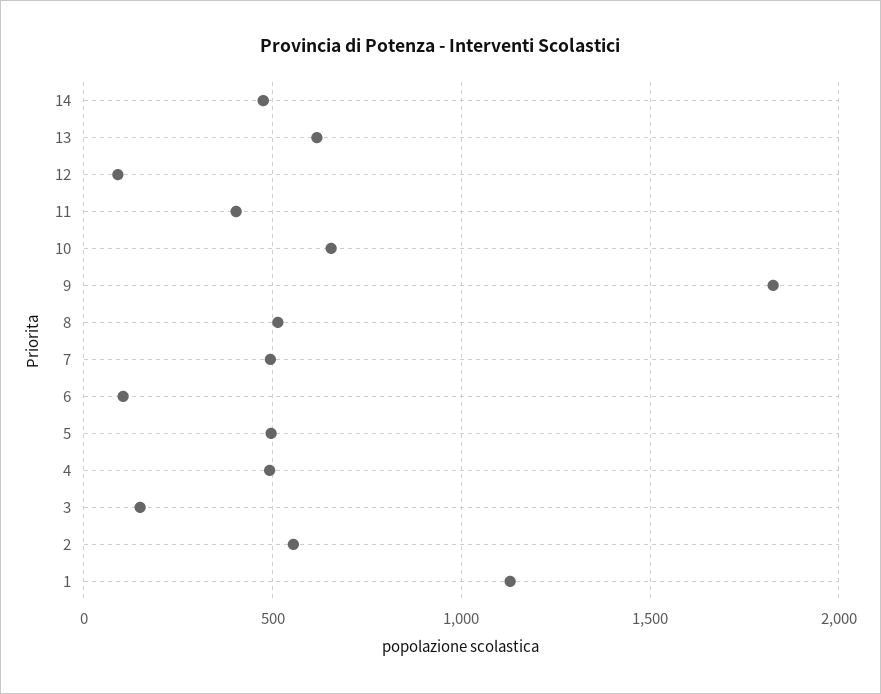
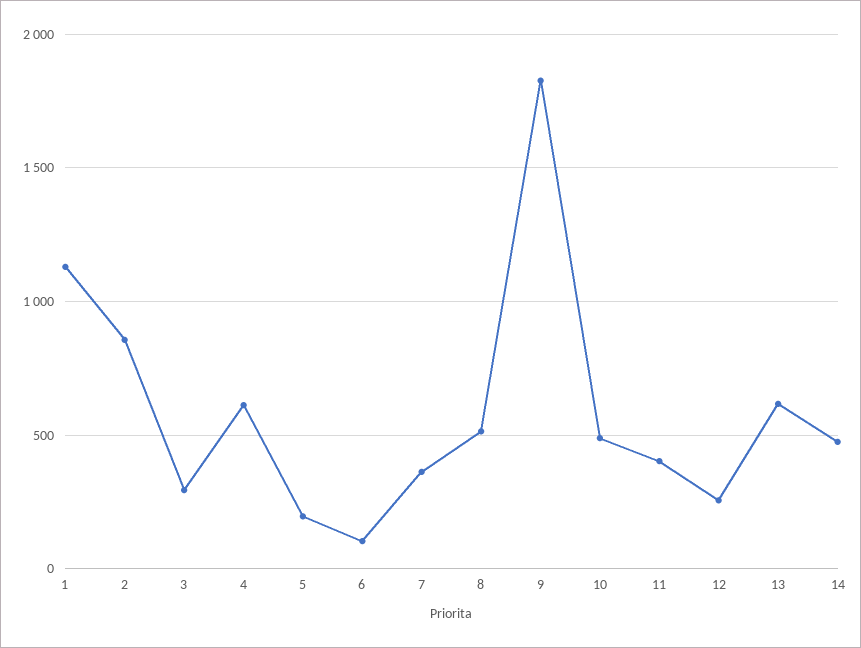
  {
    "14": 500,
    "13": 600,
-   "12": 100,
+   "12": 250,
    "11": 400,
-   "10": 650,
+   "10": 500,
    "9": 1850,
    "8": 500,
-   "7": 500,
+   "7": 350,
    "6": 100,
-   "5": 500,
+   "5": 200,
-   "4": 500,
+   "4": 600,
-   "3": 150,
+   "3": 300,
-   "2": 550,
+   "2": 850,
    "1": 1150
  }

